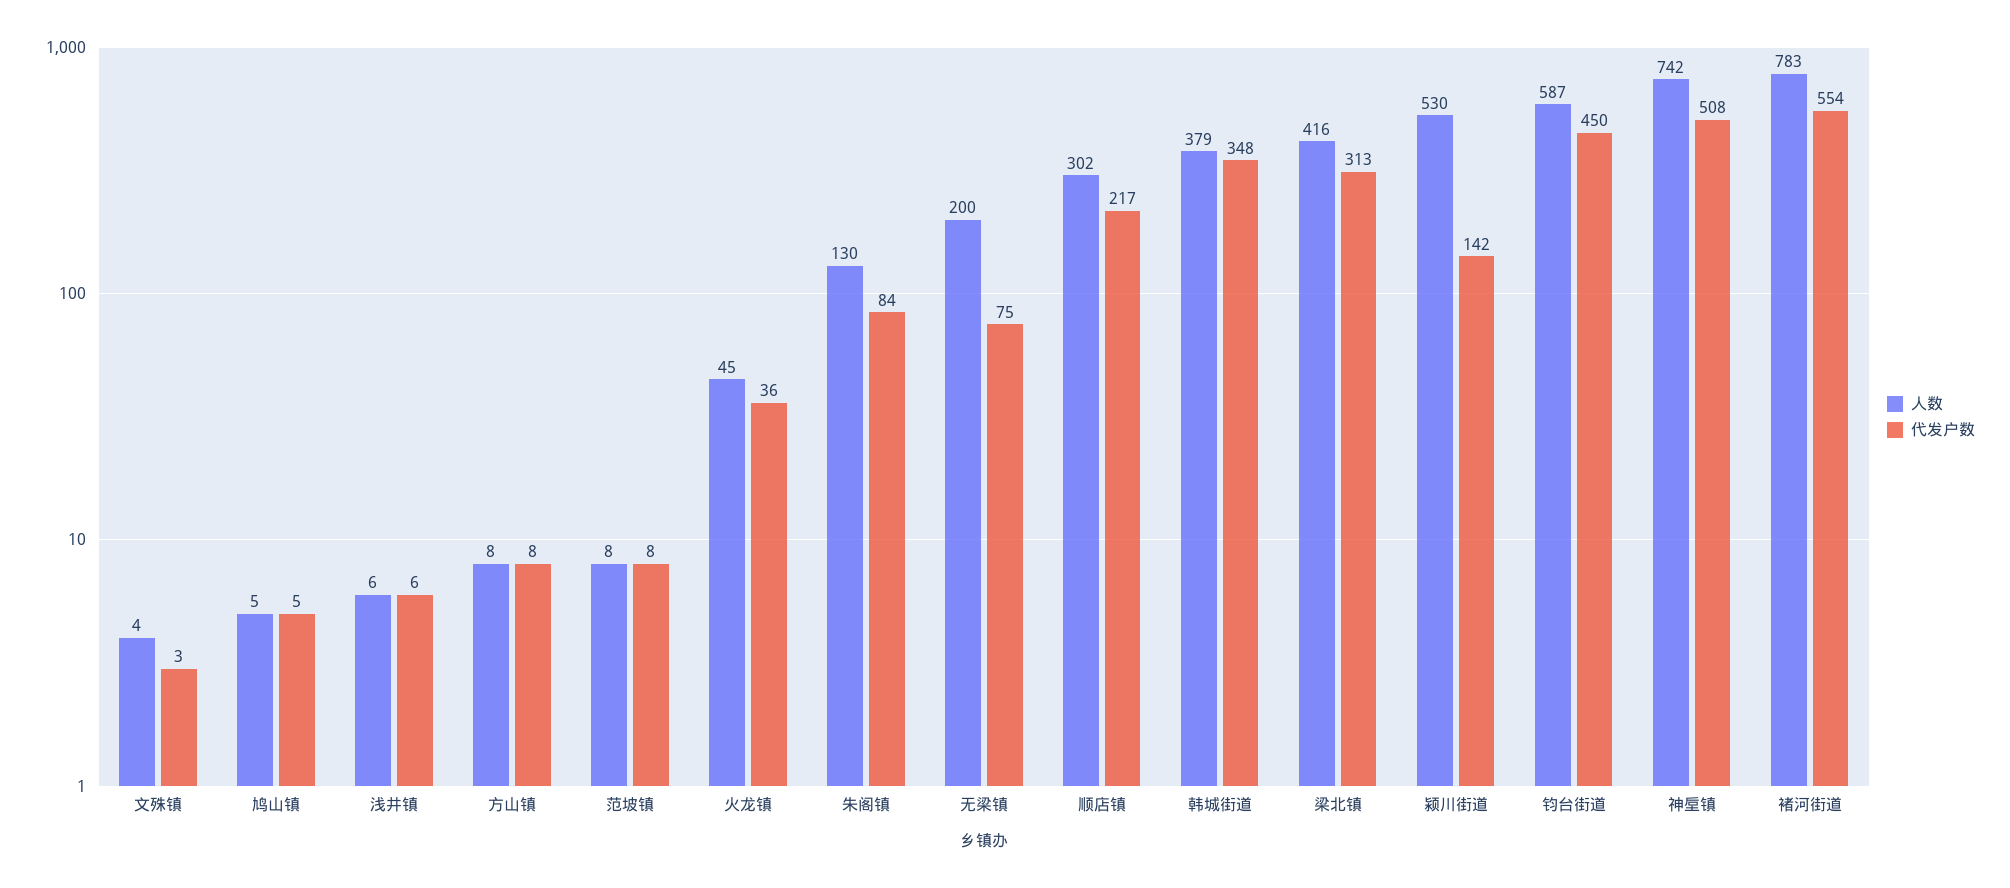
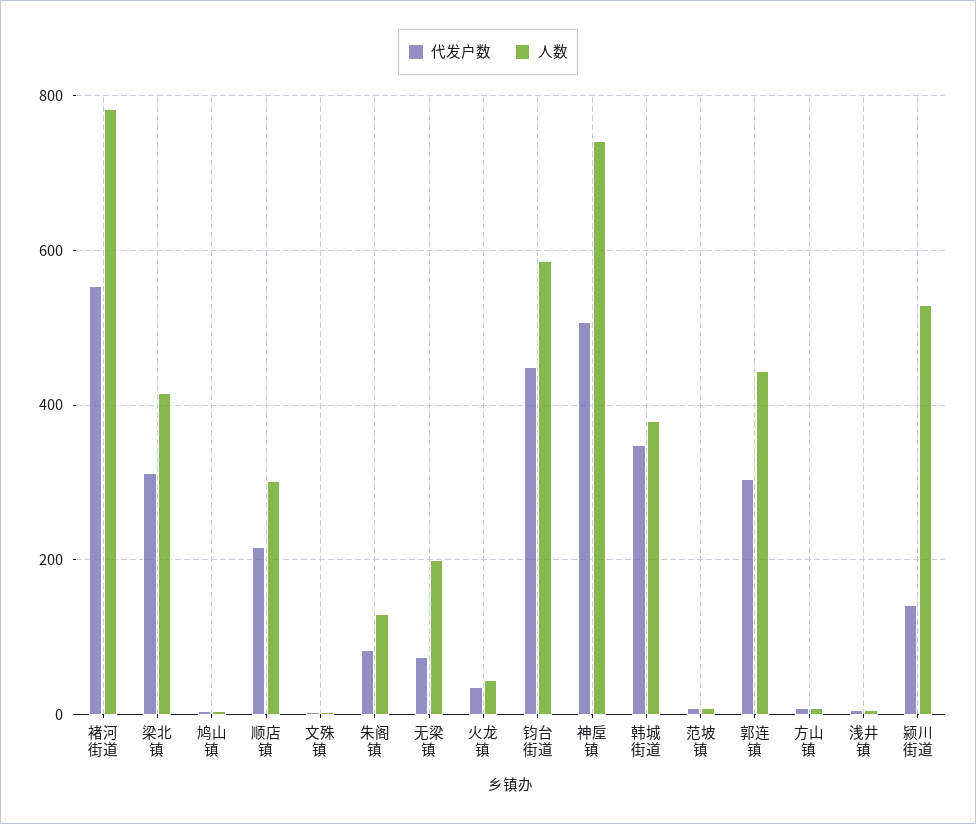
  {
    "人数": {
      "文殊镇": 4,
      "鸠山镇": 5,
      "浅井镇": 6,
      "方山镇": 8,
      "范坡镇": 8,
      "火龙镇": 45,
      "朱阁镇": 130,
      "无梁镇": 200,
      "顺店镇": 302,
      "韩城街道": 379,
      "梁北镇": 416,
      "颍川街道": 530,
      "钧台街道": 587,
      "神垕镇": 742,
-     "褚河街道": 783
+     "褚河街道": 783,
+     "郭连镇": 440
    },
    "代发户数": {
      "文殊镇": 3,
      "鸠山镇": 5,
      "浅井镇": 6,
      "方山镇": 8,
      "范坡镇": 8,
      "火龙镇": 36,
      "朱阁镇": 84,
      "无梁镇": 75,
      "顺店镇": 217,
      "韩城街道": 348,
      "梁北镇": 313,
      "颍川街道": 142,
      "钧台街道": 450,
      "神垕镇": 508,
-     "褚河街道": 554
+     "褚河街道": 554,
+     "郭连镇": 300
    }
  }

